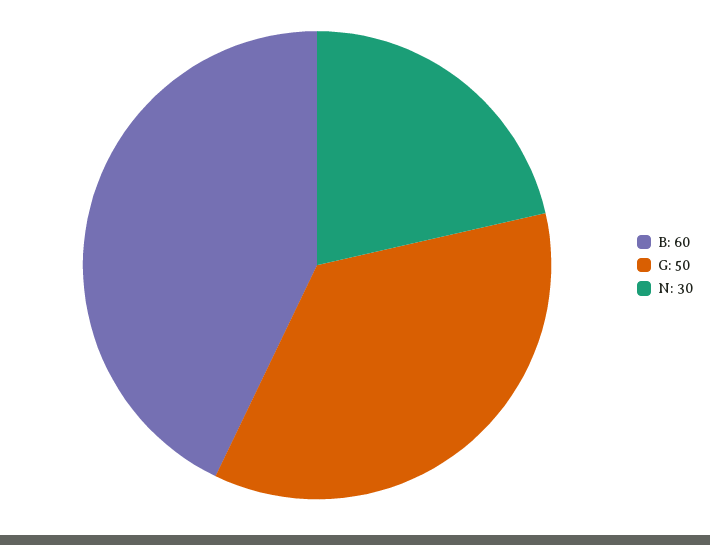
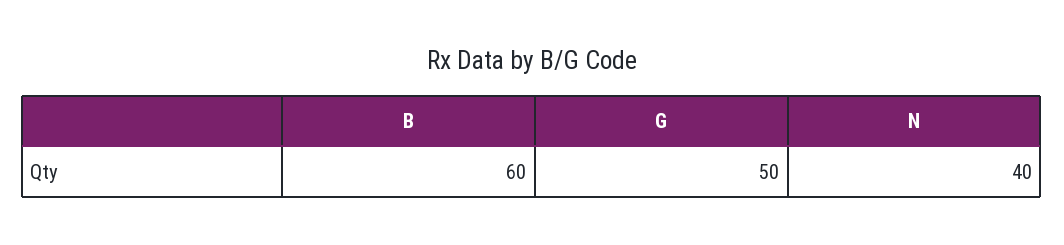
  {
    "B": 60,
    "G": 50,
-   "N": 30
+   "N": 40
  }

